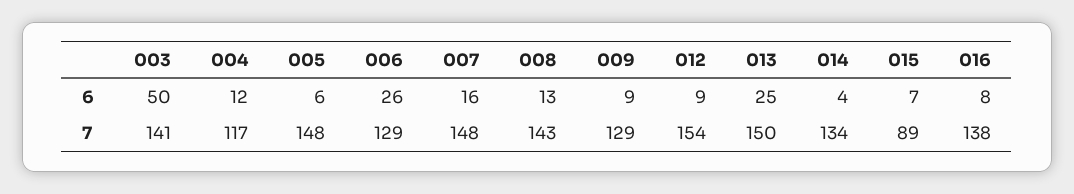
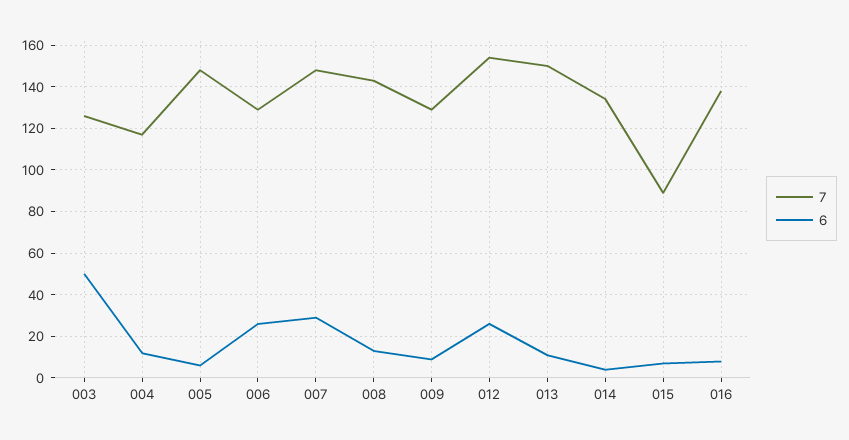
  {
    "6": {
      "003": 50,
      "004": 12,
      "005": 6,
      "006": 26,
-     "007": 16,
+     "007": 30,
      "008": 13,
      "009": 9,
-     "012": 9,
+     "012": 25,
-     "013": 25,
+     "013": 10,
      "014": 4,
      "015": 7,
      "016": 8
    },
    "7": {
-     "003": 141,
+     "003": 125,
      "004": 117,
      "005": 148,
      "006": 129,
      "007": 148,
      "008": 143,
      "009": 129,
      "012": 154,
      "013": 150,
      "014": 134,
      "015": 89,
      "016": 138
    }
  }

